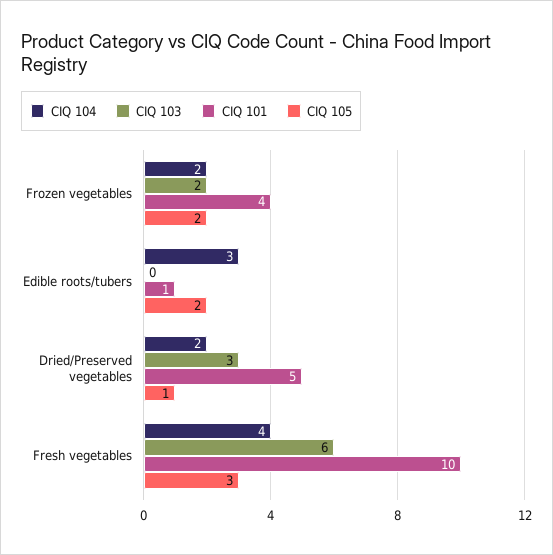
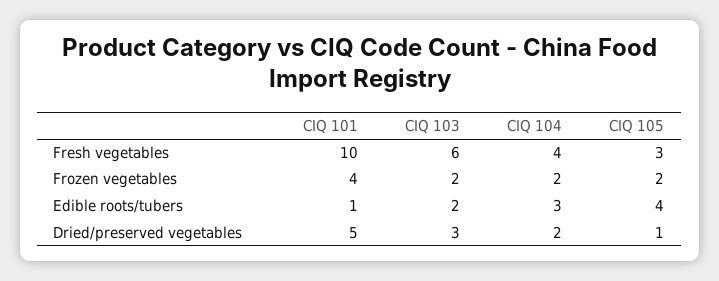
  {
    "CIQ 104": {
      "Frozen vegetables": 2,
      "Edible roots/tubers": 3,
      "Dried/Preserved vegetables": 2,
      "Fresh vegetables": 4
    },
    "CIQ 103": {
      "Frozen vegetables": 2,
-     "Edible roots/tubers": 0,
+     "Edible roots/tubers": 2,
      "Dried/Preserved vegetables": 3,
      "Fresh vegetables": 6
    },
    "CIQ 101": {
      "Frozen vegetables": 4,
      "Edible roots/tubers": 1,
      "Dried/Preserved vegetables": 5,
      "Fresh vegetables": 10
    },
    "CIQ 105": {
      "Frozen vegetables": 2,
-     "Edible roots/tubers": 2,
+     "Edible roots/tubers": 4,
      "Dried/Preserved vegetables": 1,
      "Fresh vegetables": 3
    }
  }

